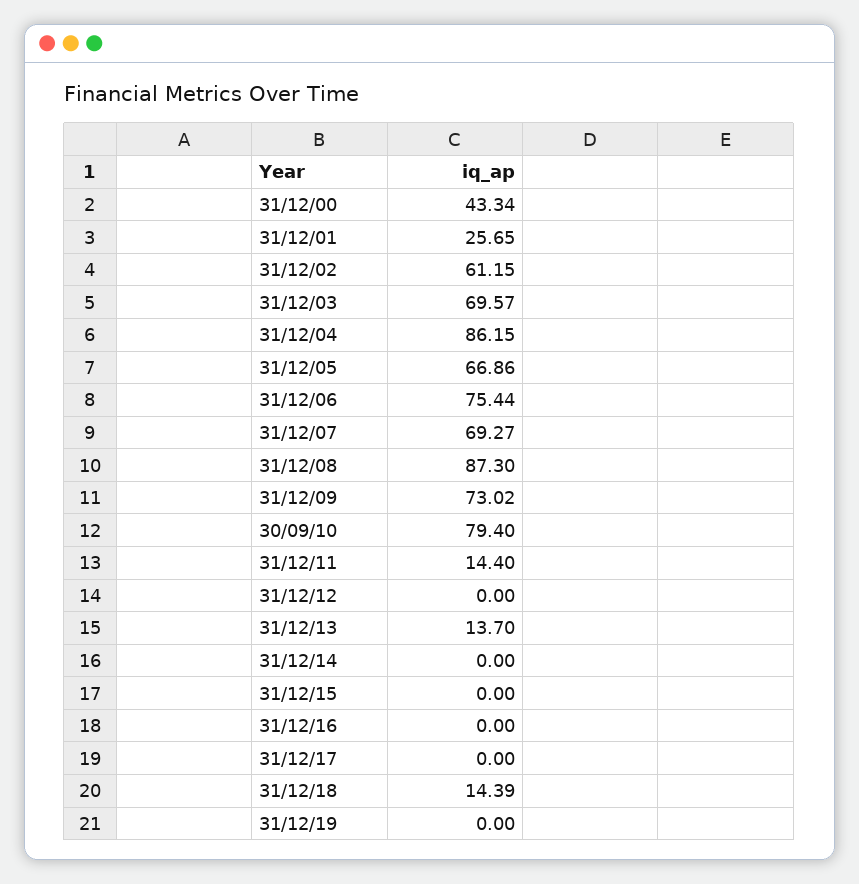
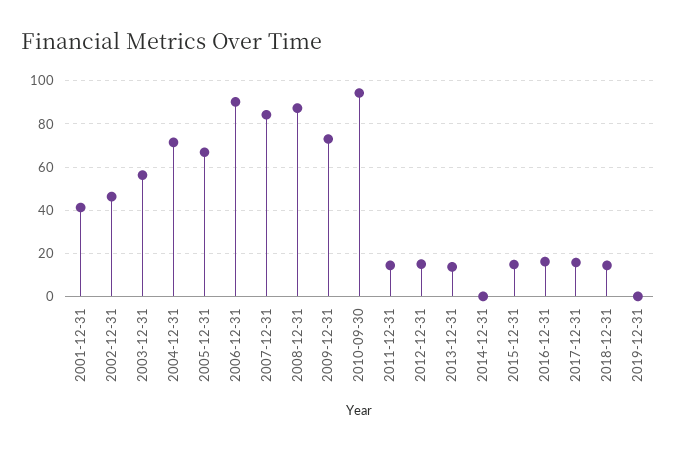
  {
-   "31/12/00": 43.34,
-   "31/12/01": 25.65,
+   "31/12/01": 40,
-   "31/12/02": 61.15,
+   "31/12/02": 45,
-   "31/12/03": 69.57,
+   "31/12/03": 55,
-   "31/12/04": 86.15,
+   "31/12/04": 70,
    "31/12/05": 66.86,
-   "31/12/06": 75.44,
+   "31/12/06": 90,
-   "31/12/07": 69.27,
+   "31/12/07": 85,
    "31/12/08": 87.3,
    "31/12/09": 73.02,
-   "30/09/10": 79.4,
+   "30/09/10": 95,
    "31/12/11": 14.4,
-   "31/12/12": 0,
+   "31/12/12": 15,
    "31/12/13": 13.7,
    "31/12/14": 0,
-   "31/12/15": 0,
+   "31/12/15": 15,
-   "31/12/16": 0,
+   "31/12/16": 15,
-   "31/12/17": 0,
+   "31/12/17": 15,
    "31/12/18": 14.39,
    "31/12/19": 0
  }

